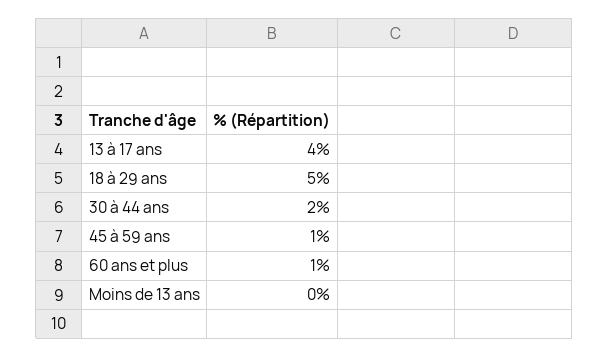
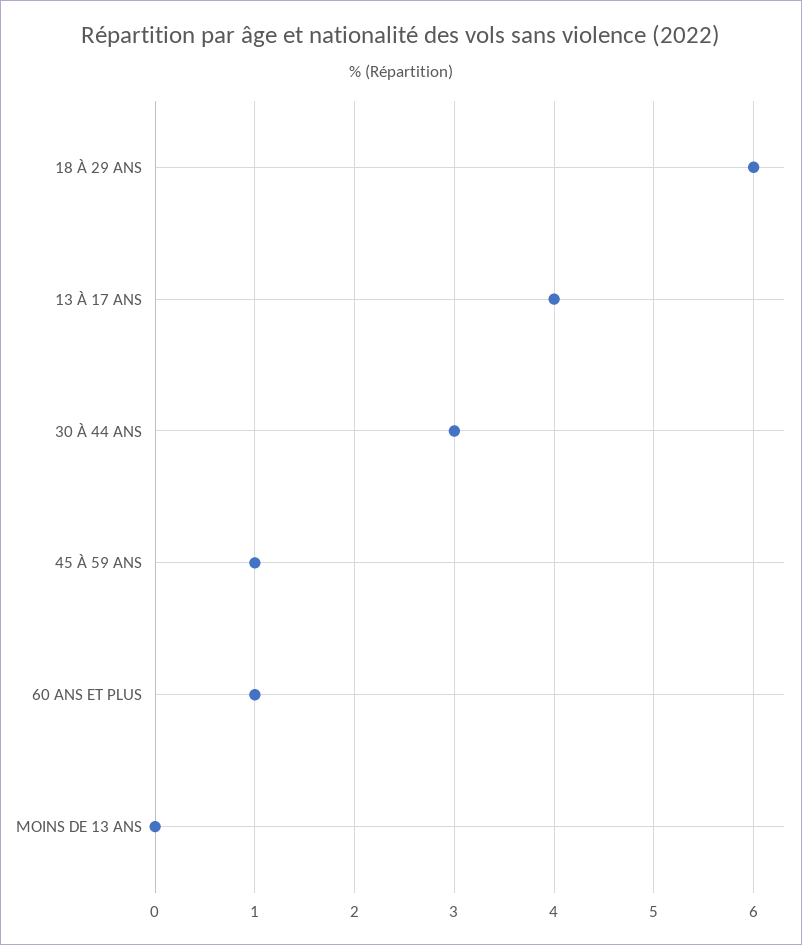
  {
    "13 à 17 ans": 4,
-   "18 à 29 ans": 5,
+   "18 à 29 ans": 6,
-   "30 à 44 ans": 2,
+   "30 à 44 ans": 3,
    "45 à 59 ans": 1,
    "60 ans et plus": 1,
    "Moins de 13 ans": 0
  }

